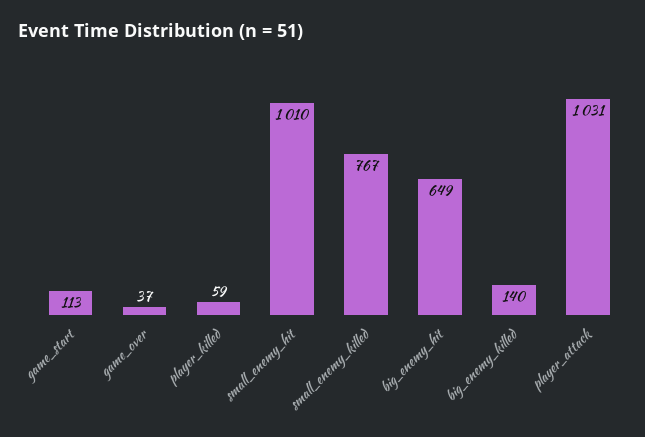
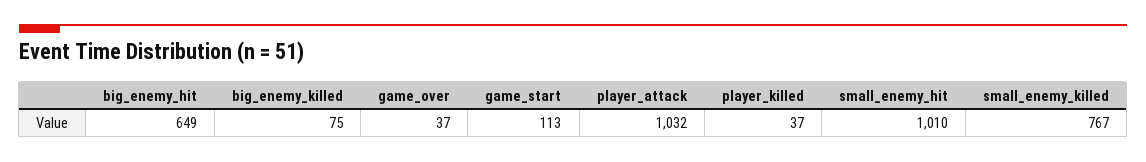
  {
    "game_start": 113,
    "game_over": 37,
-   "player_killed": 59,
+   "player_killed": 37,
    "small_enemy_hit": 1010,
    "small_enemy_killed": 767,
    "big_enemy_hit": 649,
-   "big_enemy_killed": 140,
+   "big_enemy_killed": 75,
-   "player_attack": 1031
+   "player_attack": 1032
  }

